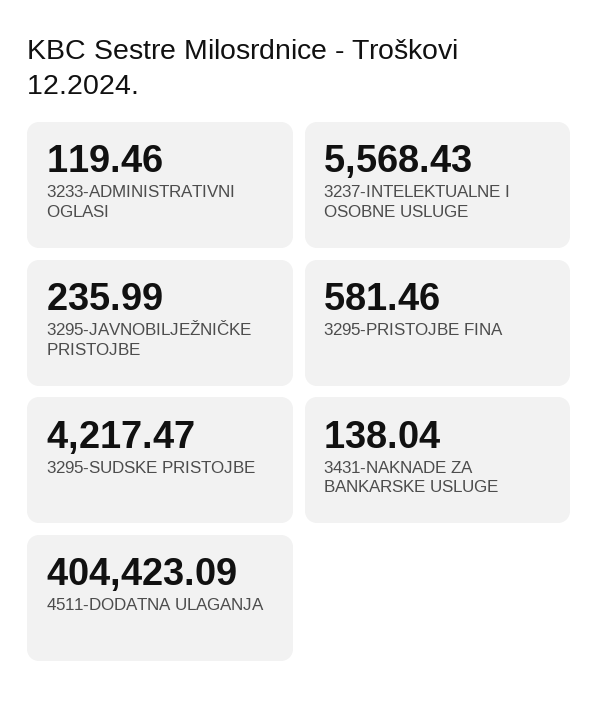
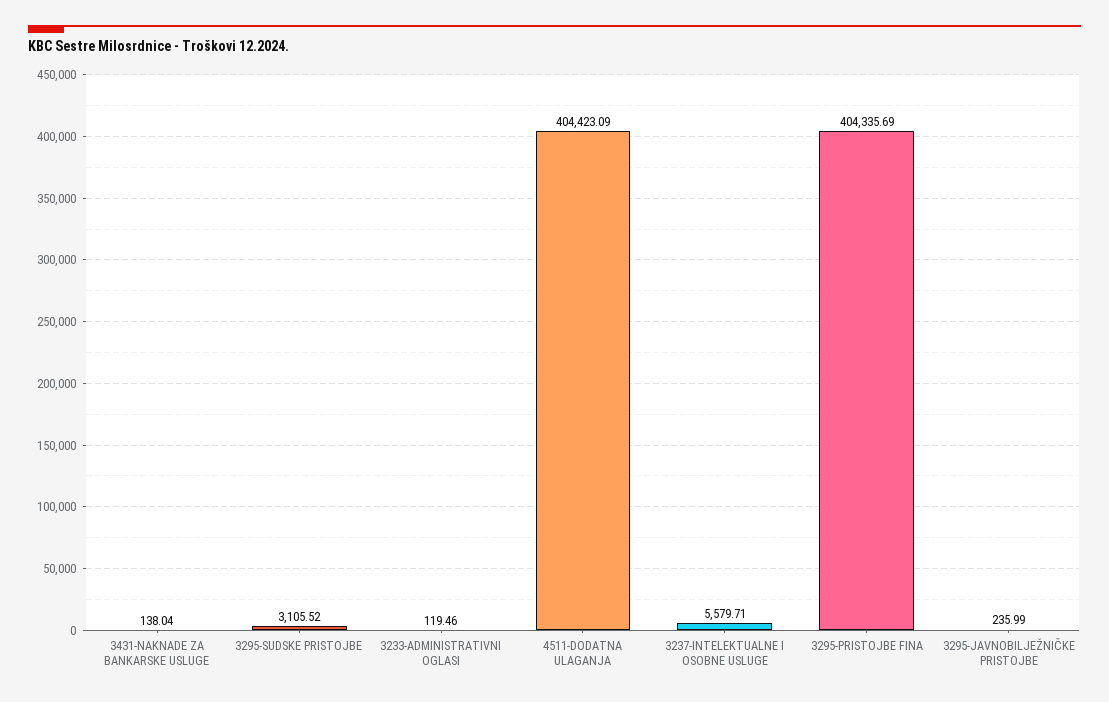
  {
    "3233-ADMINISTRATIVNI OGLASI": 119.46,
-   "3237-INTELEKTUALNE I OSOBNE USLUGE": 5568.43,
+   "3237-INTELEKTUALNE I OSOBNE USLUGE": 5579.71,
    "3295-JAVNOBILJEŽNIČKE PRISTOJBE": 235.99,
-   "3295-PRISTOJBE FINA": 581.46,
+   "3295-PRISTOJBE FINA": 404335.69,
-   "3295-SUDSKE PRISTOJBE": 4217.47,
+   "3295-SUDSKE PRISTOJBE": 3105.52,
    "3431-NAKNADE ZA BANKARSKE USLUGE": 138.04,
    "4511-DODATNA ULAGANJA": 404423.09
  }

